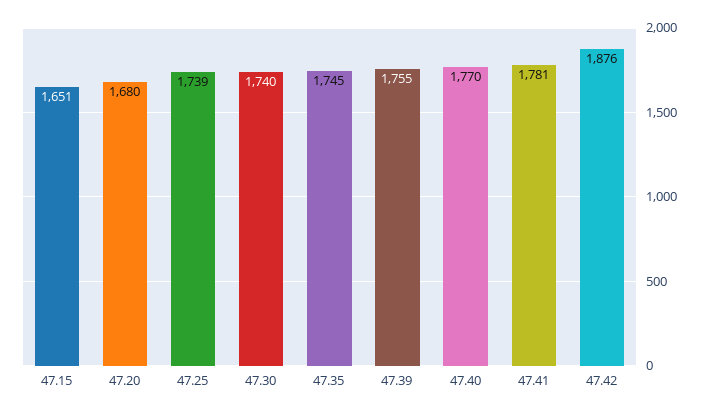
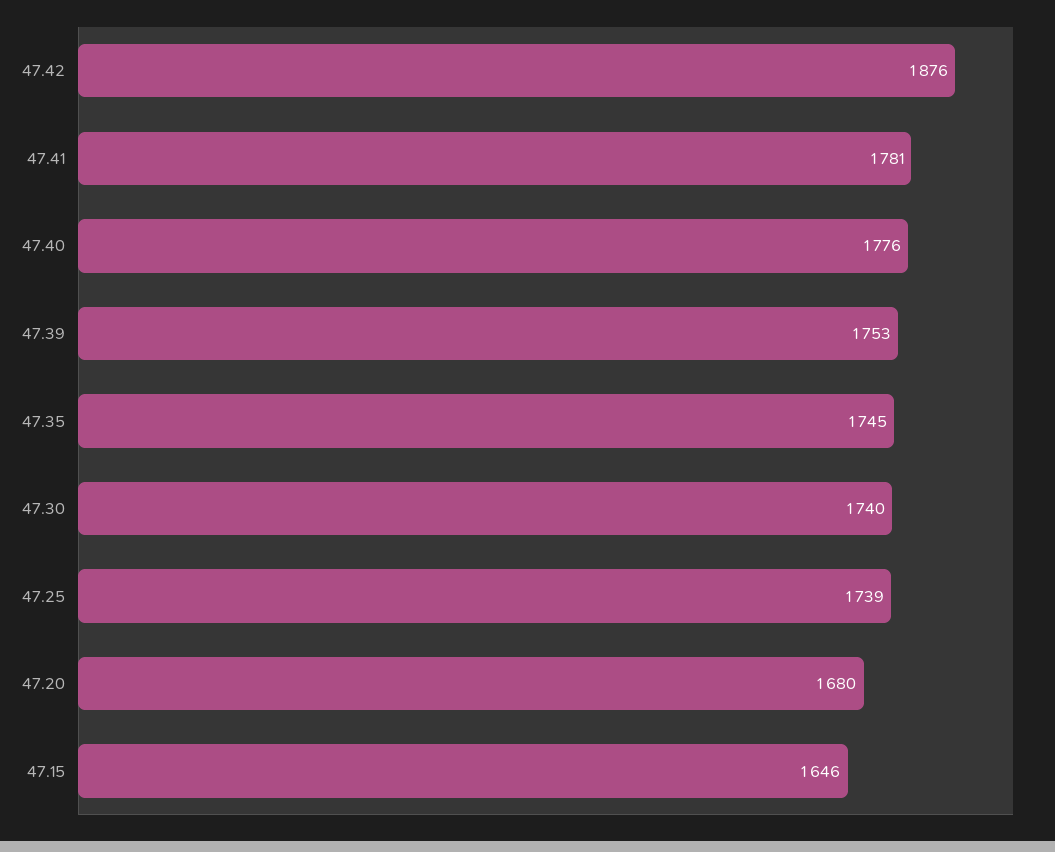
  {
-   "47.15": 1651,
+   "47.15": 1646,
    "47.20": 1680,
    "47.25": 1739,
    "47.30": 1740,
    "47.35": 1745,
-   "47.39": 1755,
+   "47.39": 1753,
-   "47.40": 1770,
+   "47.40": 1776,
    "47.41": 1781,
    "47.42": 1876
  }

